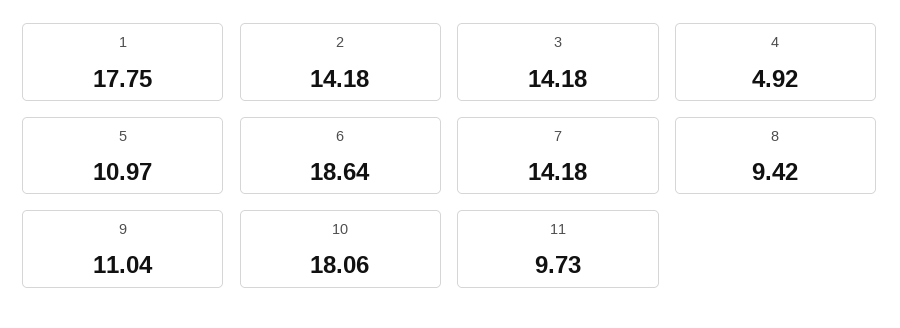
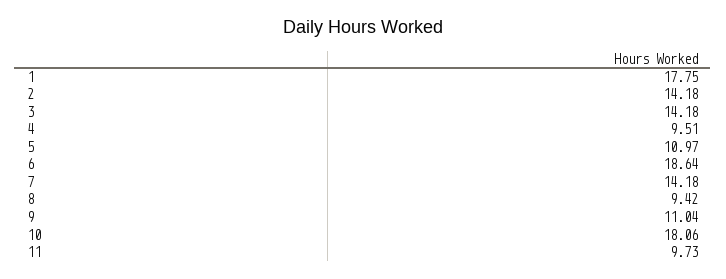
  {
    "1": 17.75,
    "2": 14.18,
    "3": 14.18,
-   "4": 4.92,
+   "4": 9.51,
    "5": 10.97,
    "6": 18.64,
    "7": 14.18,
    "8": 9.42,
    "9": 11.04,
    "10": 18.06,
    "11": 9.73
  }

